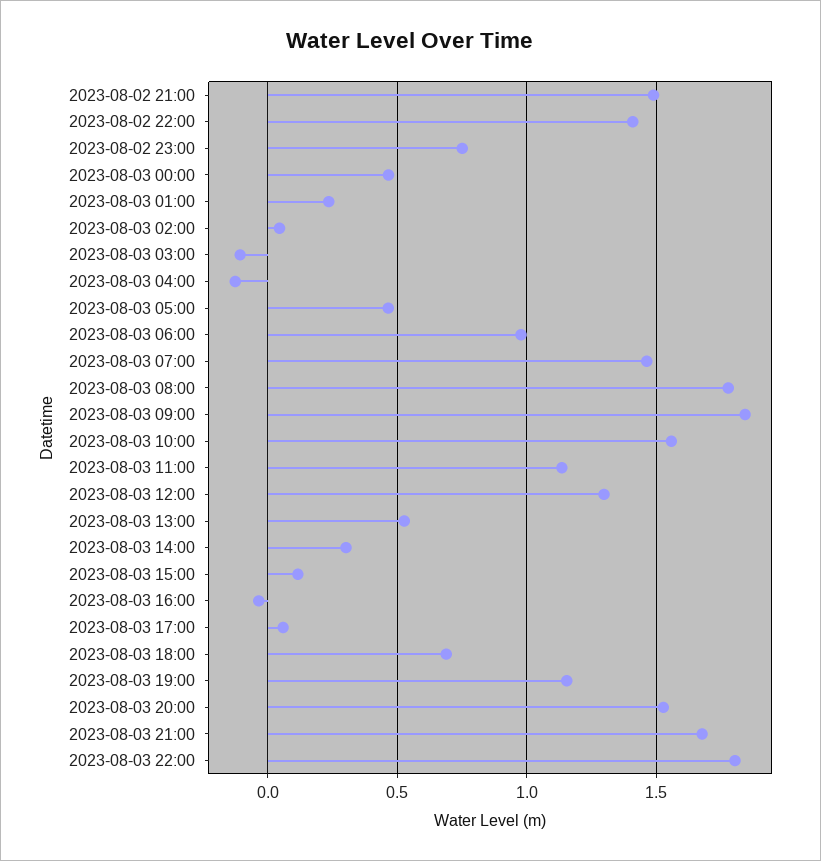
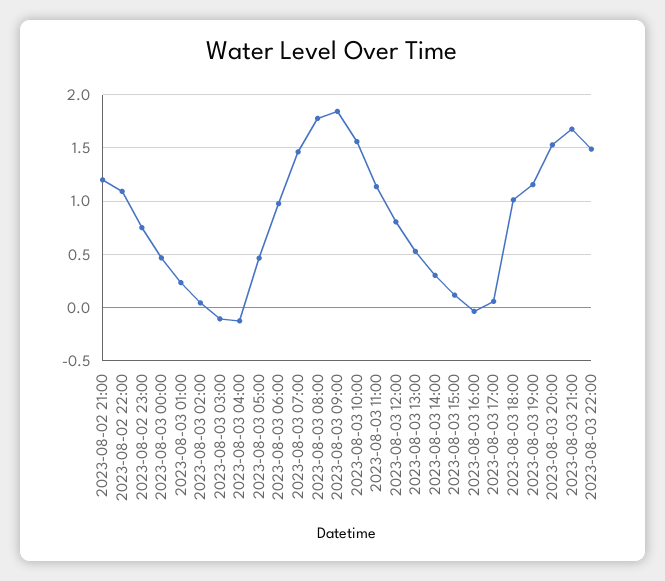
  {
-   "2023-08-02 21:00": 1.5,
+   "2023-08-02 21:00": 1.2,
-   "2023-08-02 22:00": 1.4,
+   "2023-08-02 22:00": 1.1,
    "2023-08-02 23:00": 0.75,
    "2023-08-03 00:00": 0.45,
    "2023-08-03 01:00": 0.25,
    "2023-08-03 02:00": 0.05,
    "2023-08-03 03:00": -0.1,
    "2023-08-03 04:00": -0.15,
    "2023-08-03 05:00": 0.45,
    "2023-08-03 06:00": 1,
    "2023-08-03 07:00": 1.45,
    "2023-08-03 08:00": 1.8,
    "2023-08-03 09:00": 1.85,
    "2023-08-03 10:00": 1.55,
    "2023-08-03 11:00": 1.15,
-   "2023-08-03 12:00": 1.3,
+   "2023-08-03 12:00": 0.8,
    "2023-08-03 13:00": 0.55,
    "2023-08-03 14:00": 0.3,
    "2023-08-03 15:00": 0.1,
    "2023-08-03 16:00": -0.05,
    "2023-08-03 17:00": 0.05,
-   "2023-08-03 18:00": 0.7,
+   "2023-08-03 18:00": 1,
    "2023-08-03 19:00": 1.15,
    "2023-08-03 20:00": 1.55,
    "2023-08-03 21:00": 1.7,
-   "2023-08-03 22:00": 1.8
+   "2023-08-03 22:00": 1.5
  }

